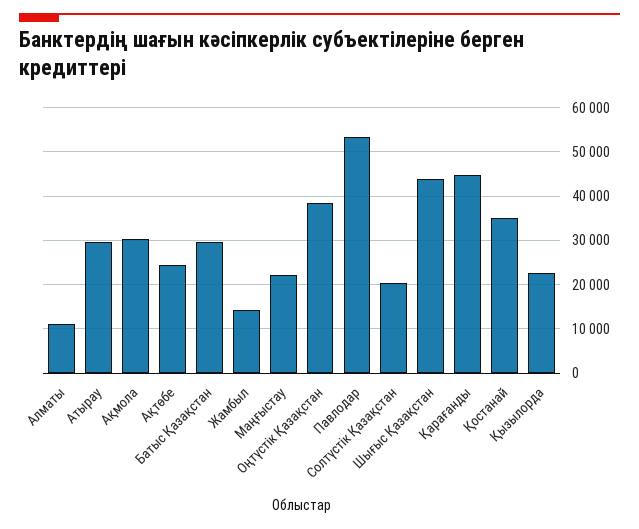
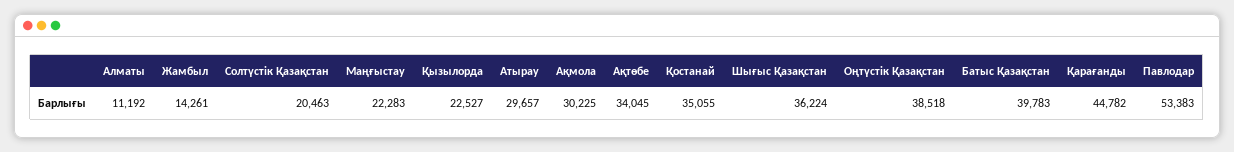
  {
    "Алматы": 11192,
    "Атырау": 29657,
    "Ақмола": 30225,
-   "Ақтөбе": 24000,
+   "Ақтөбе": 34045,
-   "Батыс Қазақстан": 30000,
+   "Батыс Қазақстан": 39783,
    "Жамбыл": 14261,
    "Маңғыстау": 22283,
    "Оңтүстік Қазақстан": 38518,
    "Павлодар": 53383,
    "Солтүстік Қазақстан": 20463,
-   "Шығыс Қазақстан": 44000,
+   "Шығыс Қазақстан": 36224,
    "Қарағанды": 44782,
    "Қостанай": 35055,
    "Қызылорда": 22527
  }

